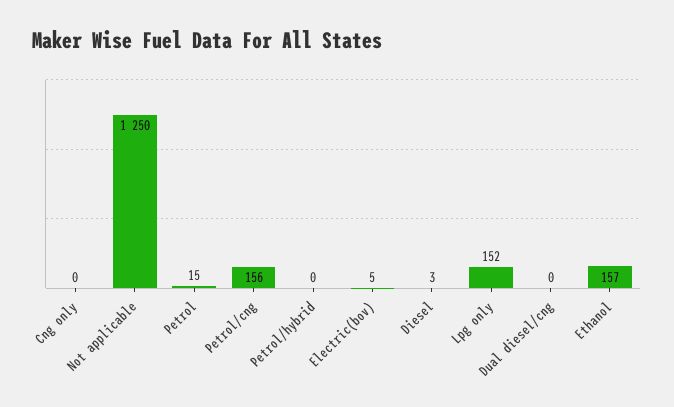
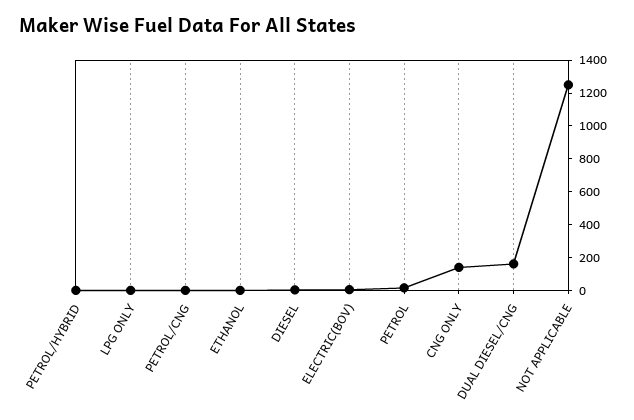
  {
-   "Cng only": 0,
+   "Cng only": 150,
    "Not applicable": 1250,
    "Petrol": 15,
-   "Petrol/cng": 156,
+   "Petrol/cng": 0,
    "Petrol/hybrid": 0,
    "Electric(bov)": 5,
    "Diesel": 3,
-   "Lpg only": 152,
+   "Lpg only": 0,
-   "Dual diesel/cng": 0,
+   "Dual diesel/cng": 150,
-   "Ethanol": 157
+   "Ethanol": 0
  }

